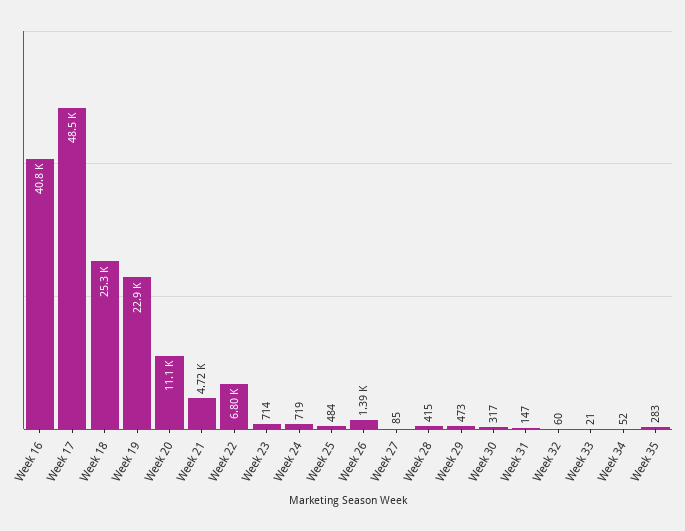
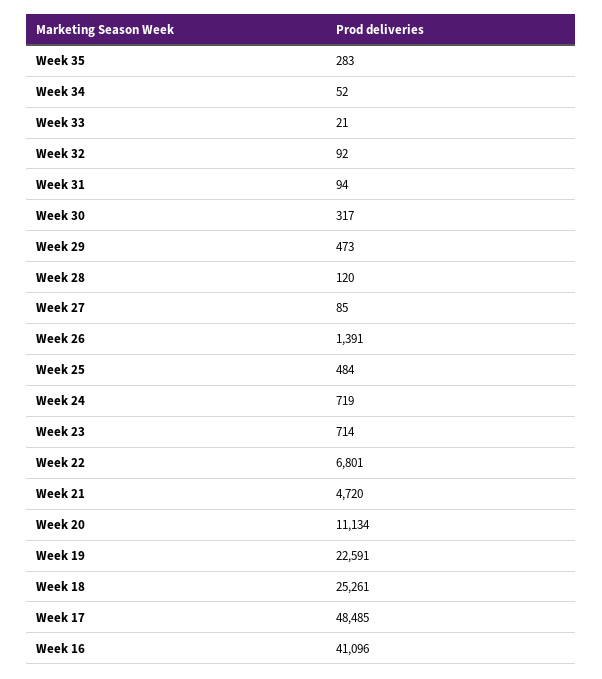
  {
-   "Week 16": 40800,
+   "Week 16": 41096,
    "Week 17": 48485,
    "Week 18": 25261,
-   "Week 19": 22900,
+   "Week 19": 22591,
    "Week 20": 11134,
    "Week 21": 4720,
    "Week 22": 6801,
    "Week 23": 714,
    "Week 24": 719,
    "Week 25": 484,
    "Week 26": 1391,
    "Week 27": 85,
-   "Week 28": 415,
+   "Week 28": 120,
    "Week 29": 473,
    "Week 30": 317,
-   "Week 31": 147,
+   "Week 31": 94,
-   "Week 32": 60,
+   "Week 32": 92,
    "Week 33": 21,
    "Week 34": 52,
    "Week 35": 283
  }

